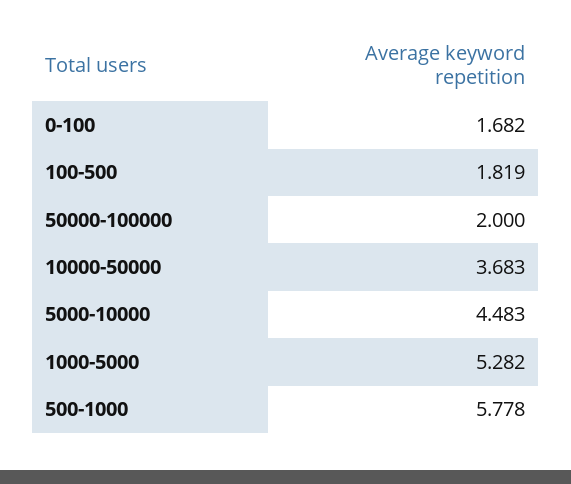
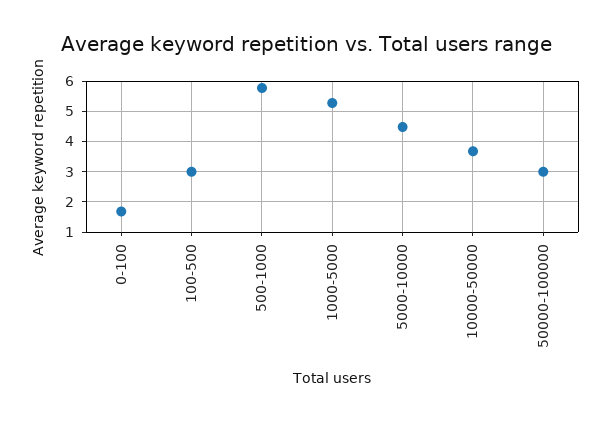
  {
    "0-100": 1.682,
-   "100-500": 1.819,
+   "100-500": 3,
-   "50000-100000": 2,
+   "50000-100000": 3,
    "10000-50000": 3.683,
    "5000-10000": 4.483,
    "1000-5000": 5.282,
    "500-1000": 5.778
  }

